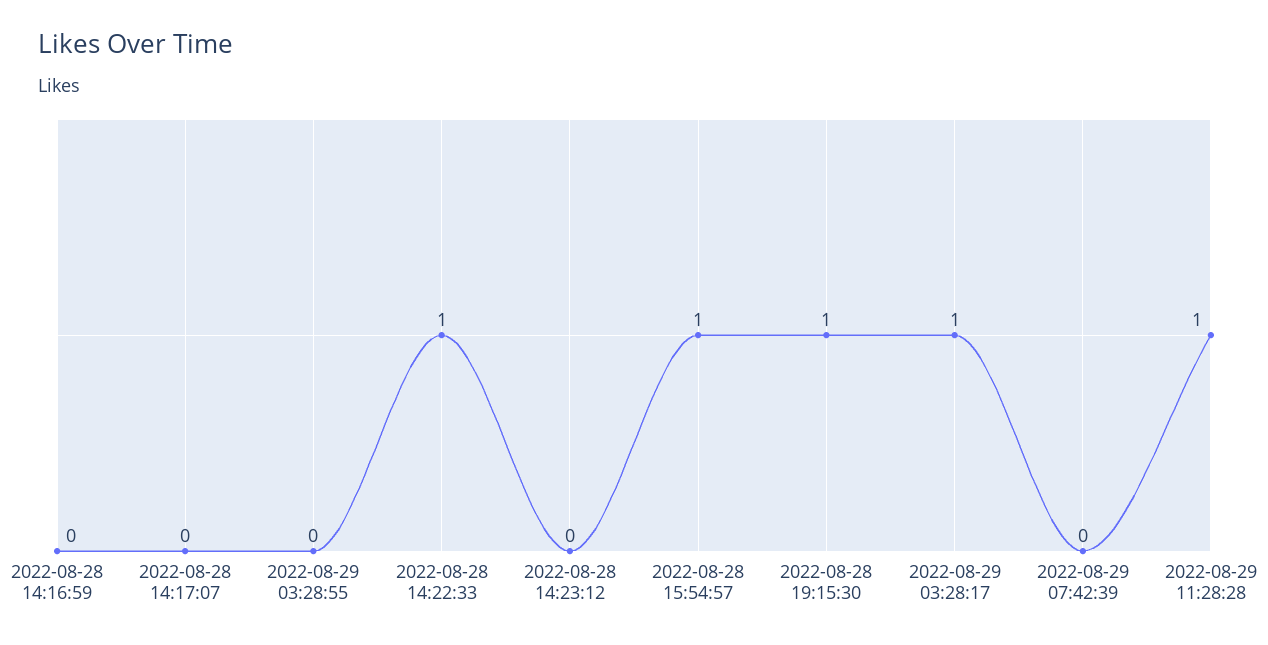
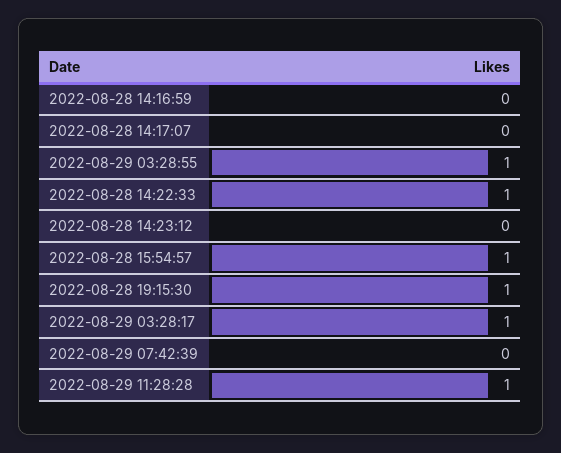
  {
    "2022-08-28 14:16:59": 0,
    "2022-08-28 14:17:07": 0,
-   "2022-08-29 03:28:55": 0,
+   "2022-08-29 03:28:55": 1,
    "2022-08-28 14:22:33": 1,
    "2022-08-28 14:23:12": 0,
    "2022-08-28 15:54:57": 1,
    "2022-08-28 19:15:30": 1,
    "2022-08-29 03:28:17": 1,
    "2022-08-29 07:42:39": 0,
    "2022-08-29 11:28:28": 1
  }

